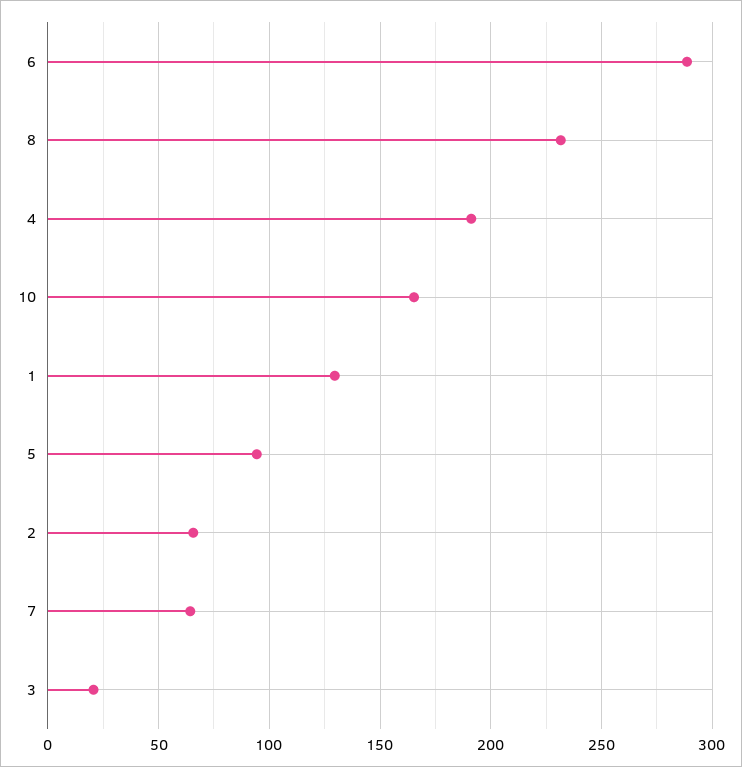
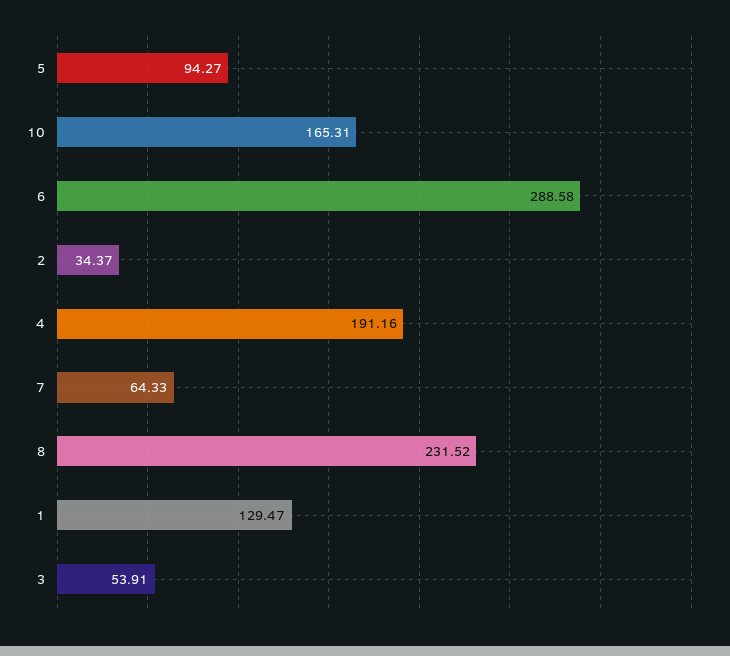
  {
    "6": 288.58,
    "8": 231.52,
    "4": 191.16,
    "10": 165.31,
    "1": 129.47,
    "5": 94.27,
-   "2": 65,
+   "2": 34.37,
    "7": 64.33,
-   "3": 20
+   "3": 53.91
  }

